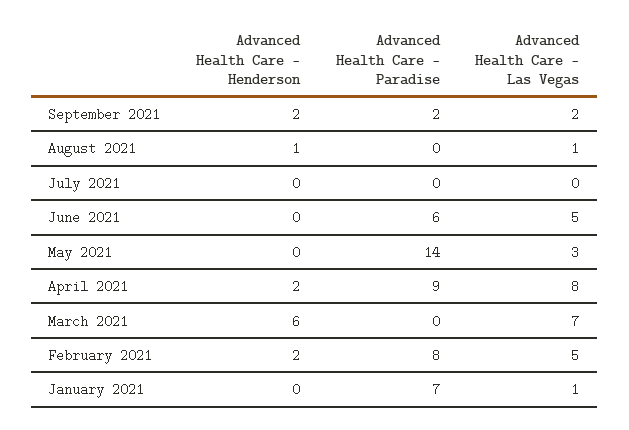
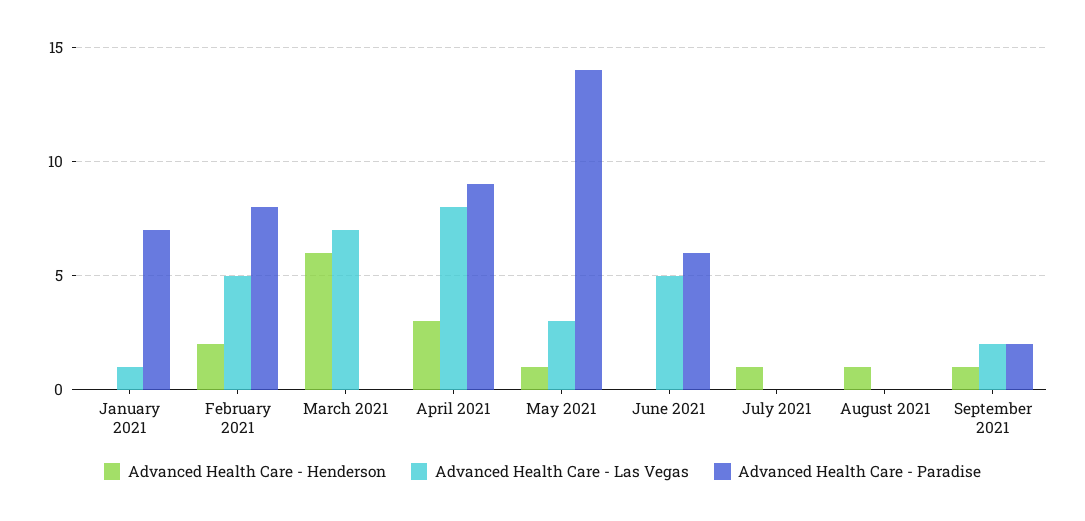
  {
    "Advanced Health Care - Henderson": {
-     "September 2021": 2,
+     "September 2021": 1,
      "August 2021": 1,
-     "July 2021": 0,
+     "July 2021": 1,
      "June 2021": 0,
-     "May 2021": 0,
+     "May 2021": 1,
-     "April 2021": 2,
+     "April 2021": 3,
      "March 2021": 6,
      "February 2021": 2,
      "January 2021": 0
    },
    "Advanced Health Care - Paradise": {
      "September 2021": 2,
      "August 2021": 0,
      "July 2021": 0,
      "June 2021": 6,
      "May 2021": 14,
      "April 2021": 9,
      "March 2021": 0,
      "February 2021": 8,
      "January 2021": 7
    },
    "Advanced Health Care - Las Vegas": {
      "September 2021": 2,
-     "August 2021": 1,
+     "August 2021": 0,
      "July 2021": 0,
      "June 2021": 5,
      "May 2021": 3,
      "April 2021": 8,
      "March 2021": 7,
      "February 2021": 5,
      "January 2021": 1
    }
  }

